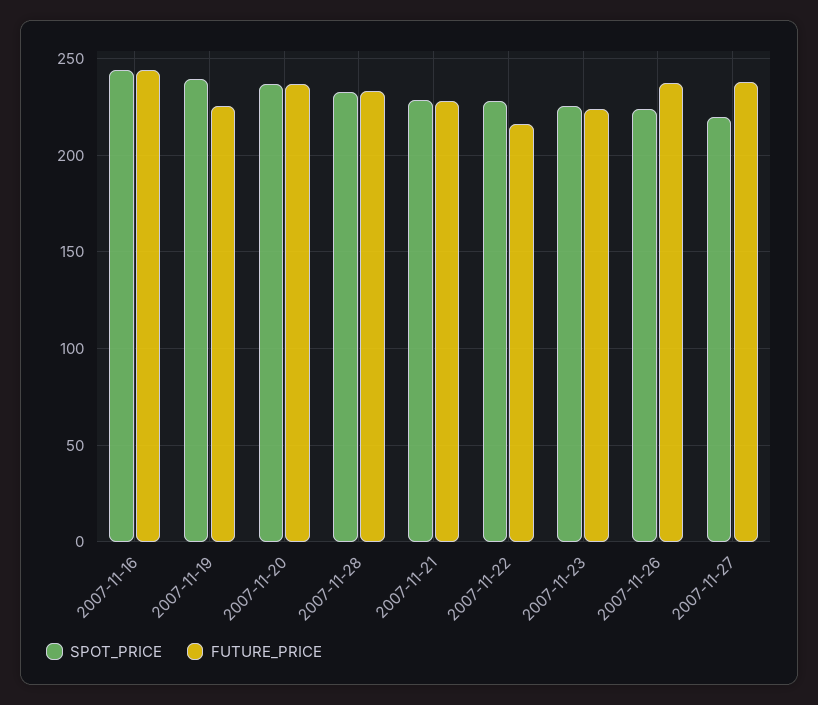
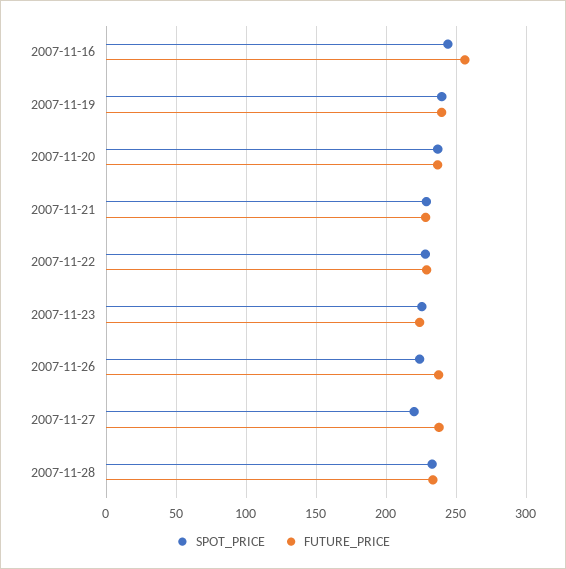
  {
    "SPOT_PRICE": {
      "2007-11-16": 245,
      "2007-11-19": 240,
      "2007-11-20": 235,
      "2007-11-28": 235,
      "2007-11-21": 230,
      "2007-11-22": 230,
      "2007-11-23": 225,
      "2007-11-26": 225,
      "2007-11-27": 220
    },
    "FUTURE_PRICE": {
-     "2007-11-16": 245,
+     "2007-11-16": 255,
-     "2007-11-19": 225,
+     "2007-11-19": 240,
      "2007-11-20": 235,
      "2007-11-28": 235,
      "2007-11-21": 230,
-     "2007-11-22": 215,
+     "2007-11-22": 230,
      "2007-11-23": 225,
      "2007-11-26": 240,
      "2007-11-27": 240
    }
  }

